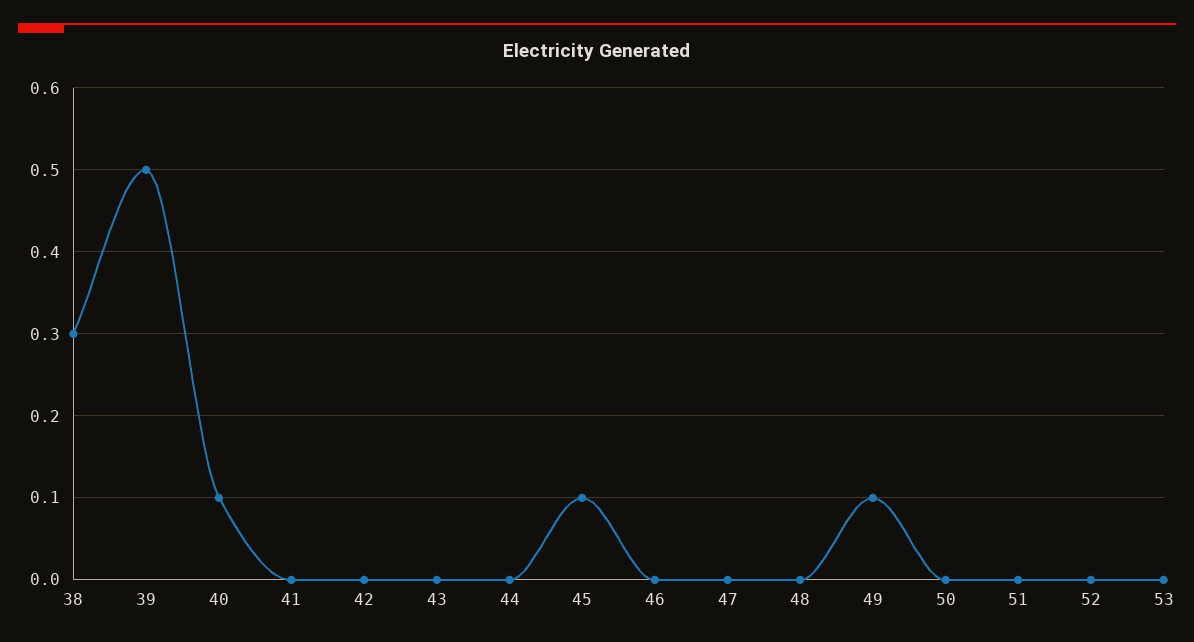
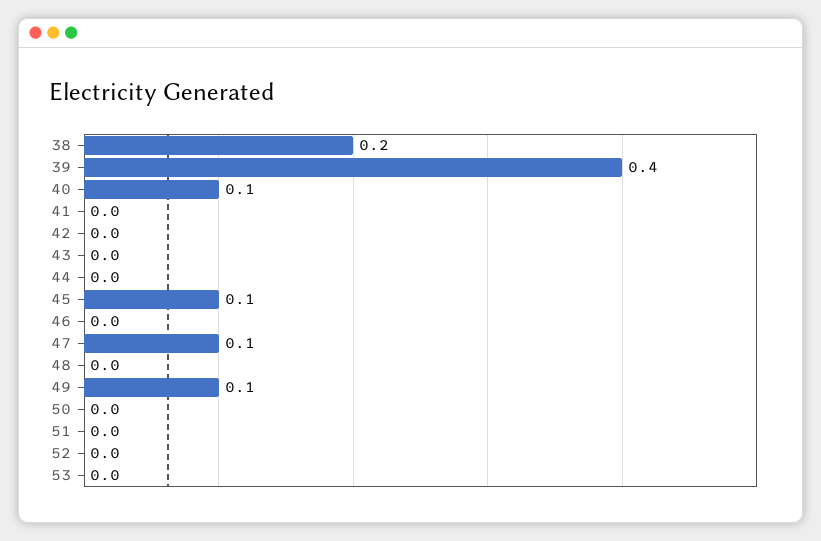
  {
-   "38": 0.3,
+   "38": 0.2,
-   "39": 0.5,
+   "39": 0.4,
    "40": 0.1,
    "41": 0,
    "42": 0,
    "43": 0,
    "44": 0,
    "45": 0.1,
    "46": 0,
-   "47": 0,
+   "47": 0.1,
    "48": 0,
    "49": 0.1,
    "50": 0,
    "51": 0,
    "52": 0,
    "53": 0
  }

